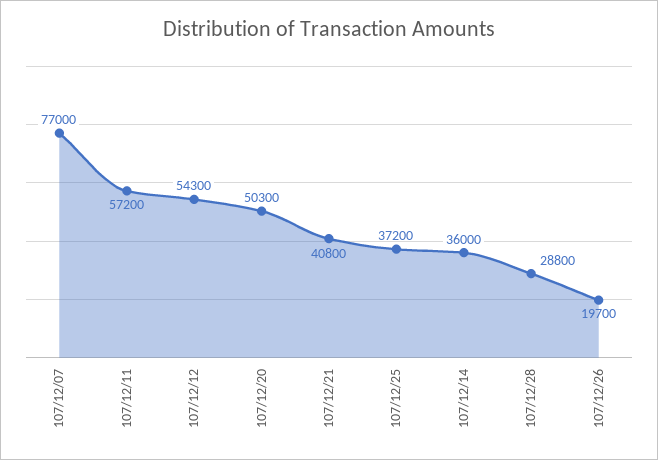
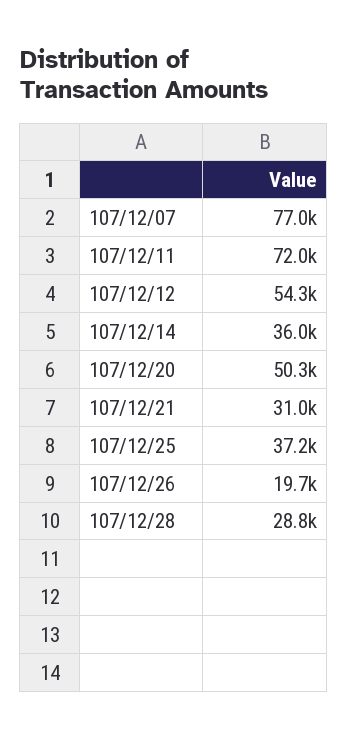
  {
    "107/12/07": 77000,
-   "107/12/11": 57200,
+   "107/12/11": 72000,
    "107/12/12": 54300,
    "107/12/20": 50300,
-   "107/12/21": 40800,
+   "107/12/21": 31000,
    "107/12/25": 37200,
    "107/12/14": 36000,
    "107/12/28": 28800,
    "107/12/26": 19700
  }

